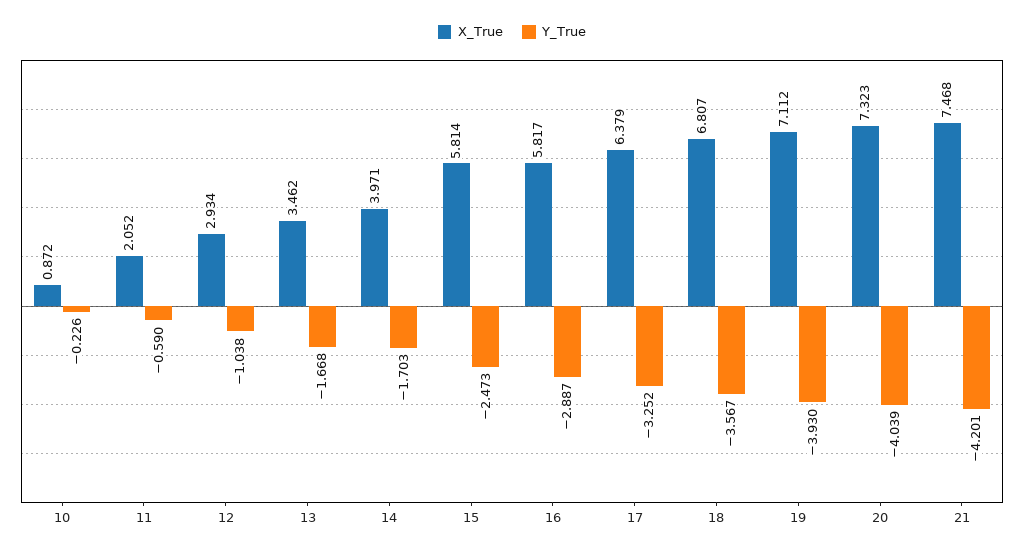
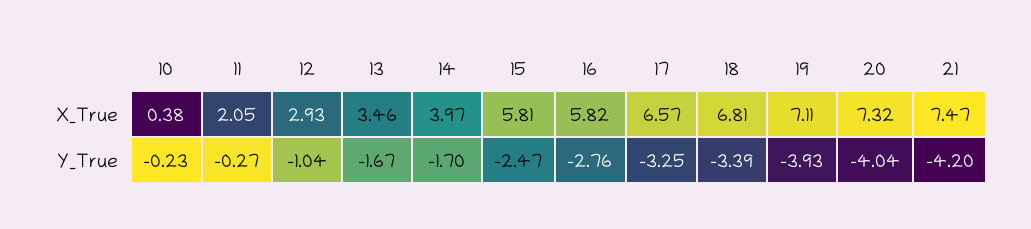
  {
    "X_True": {
-     "10": 0.872,
+     "10": 0.38,
      "11": 2.052,
      "12": 2.934,
      "13": 3.462,
      "14": 3.971,
      "15": 5.814,
      "16": 5.817,
-     "17": 6.379,
+     "17": 6.57,
      "18": 6.807,
      "19": 7.112,
      "20": 7.323,
      "21": 7.468
    },
    "Y_True": {
      "10": -0.226,
-     "11": -0.59,
+     "11": -0.27,
      "12": -1.038,
      "13": -1.668,
      "14": -1.703,
      "15": -2.473,
-     "16": -2.887,
+     "16": -2.76,
      "17": -3.252,
-     "18": -3.567,
+     "18": -3.39,
      "19": -3.93,
      "20": -4.039,
      "21": -4.201
    }
  }

